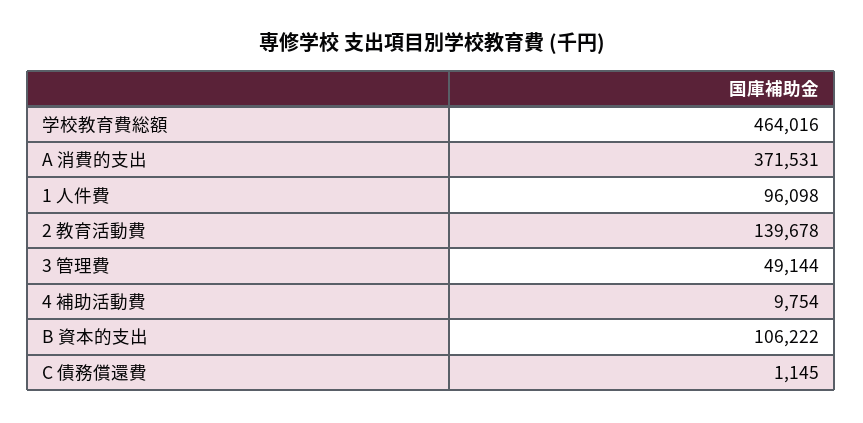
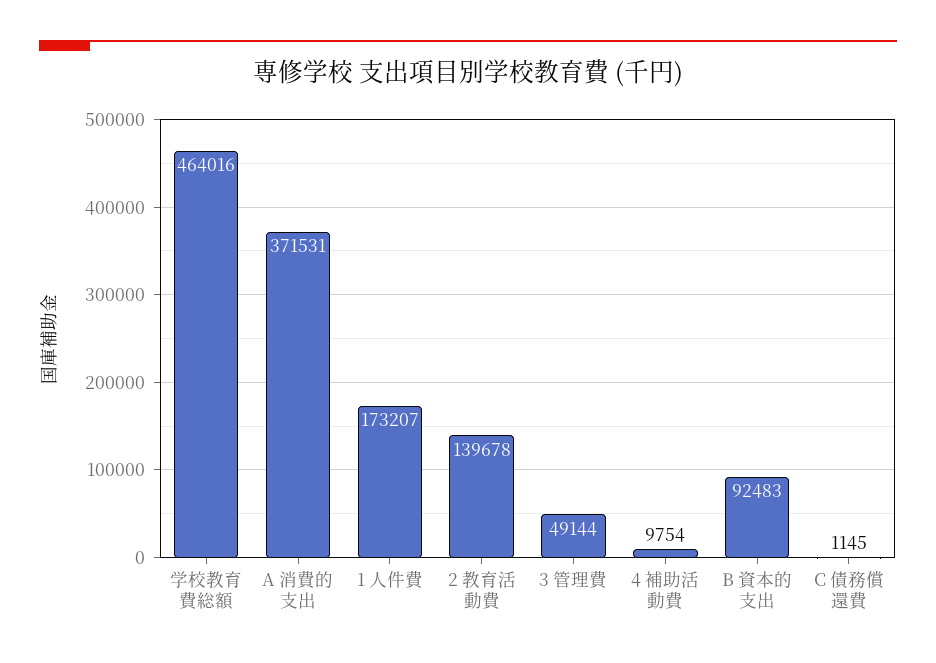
  {
    "学校教育費総額": 464016,
    "A 消費的支出": 371531,
-   "1 人件費": 96098,
+   "1 人件費": 173207,
    "2 教育活動費": 139678,
    "3 管理費": 49144,
    "4 補助活動費": 9754,
-   "B 資本的支出": 106222,
+   "B 資本的支出": 92483,
    "C 債務償還費": 1145
  }

